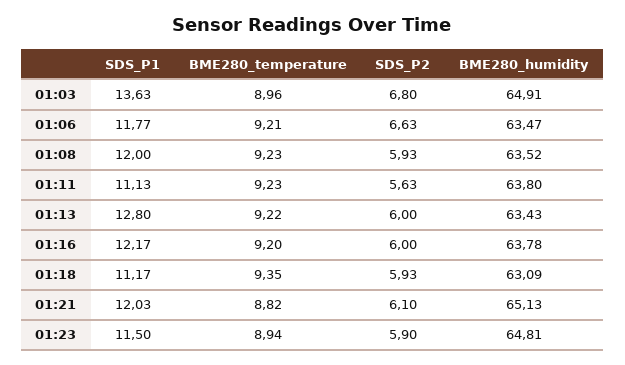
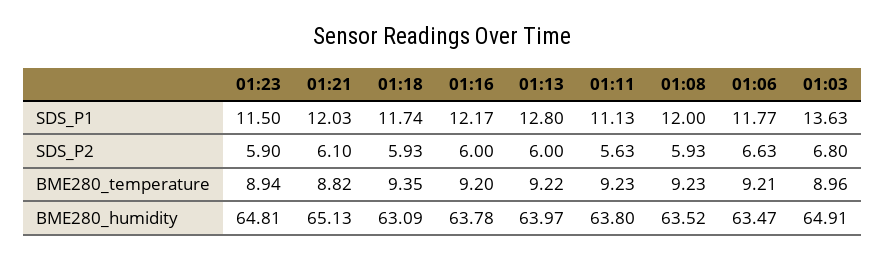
  {
    "SDS_P1": {
      "01:03": 13.63,
      "01:06": 11.77,
      "01:08": 12,
      "01:11": 11.13,
      "01:13": 12.8,
      "01:16": 12.17,
-     "01:18": 11.17,
+     "01:18": 11.74,
      "01:21": 12.03,
      "01:23": 11.5
    },
    "BME280_temperature": {
      "01:03": 8.96,
      "01:06": 9.21,
      "01:08": 9.23,
      "01:11": 9.23,
      "01:13": 9.22,
      "01:16": 9.2,
      "01:18": 9.35,
      "01:21": 8.82,
      "01:23": 8.94
    },
    "SDS_P2": {
      "01:03": 6.8,
      "01:06": 6.63,
      "01:08": 5.93,
      "01:11": 5.63,
      "01:13": 6,
      "01:16": 6,
      "01:18": 5.93,
      "01:21": 6.1,
      "01:23": 5.9
    },
    "BME280_humidity": {
      "01:03": 64.91,
      "01:06": 63.47,
      "01:08": 63.52,
      "01:11": 63.8,
-     "01:13": 63.43,
+     "01:13": 63.97,
      "01:16": 63.78,
      "01:18": 63.09,
      "01:21": 65.13,
      "01:23": 64.81
    }
  }

